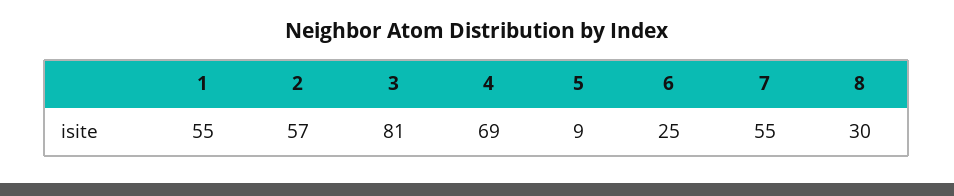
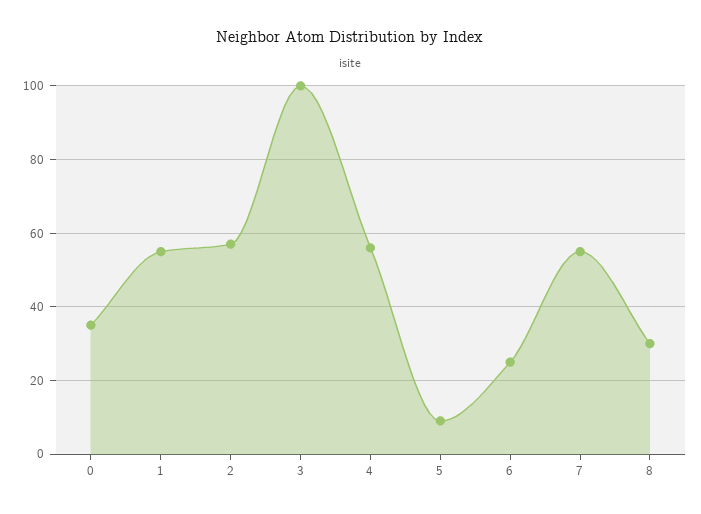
  {
    "1": 55,
    "2": 57,
-   "3": 81,
+   "3": 100,
-   "4": 69,
+   "4": 55,
    "5": 9,
    "6": 25,
    "7": 55,
-   "8": 30
+   "8": 30,
+   "0": 35
  }

